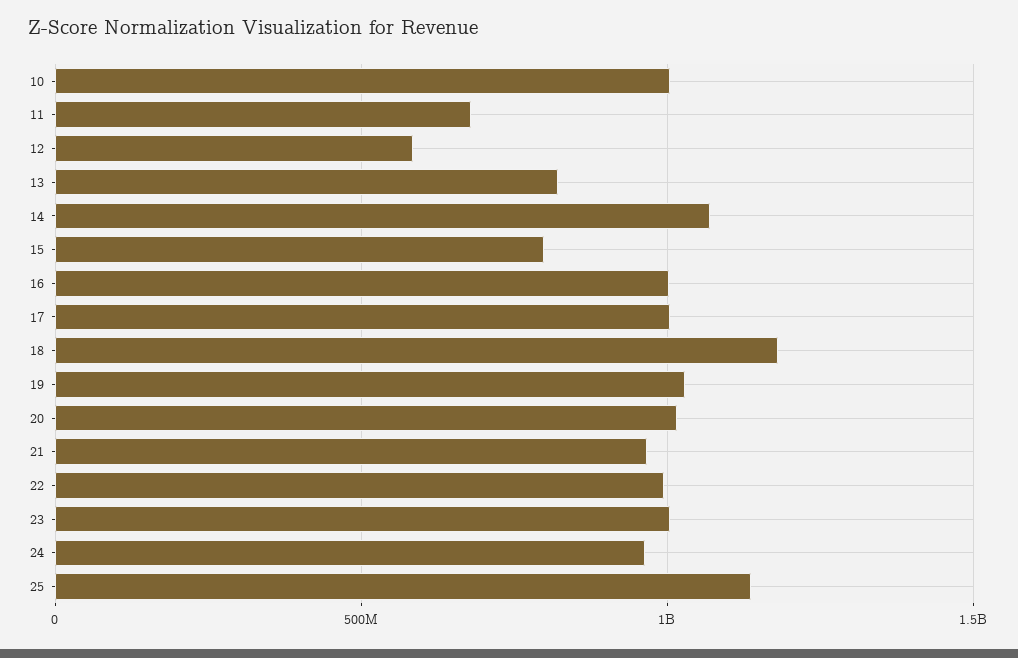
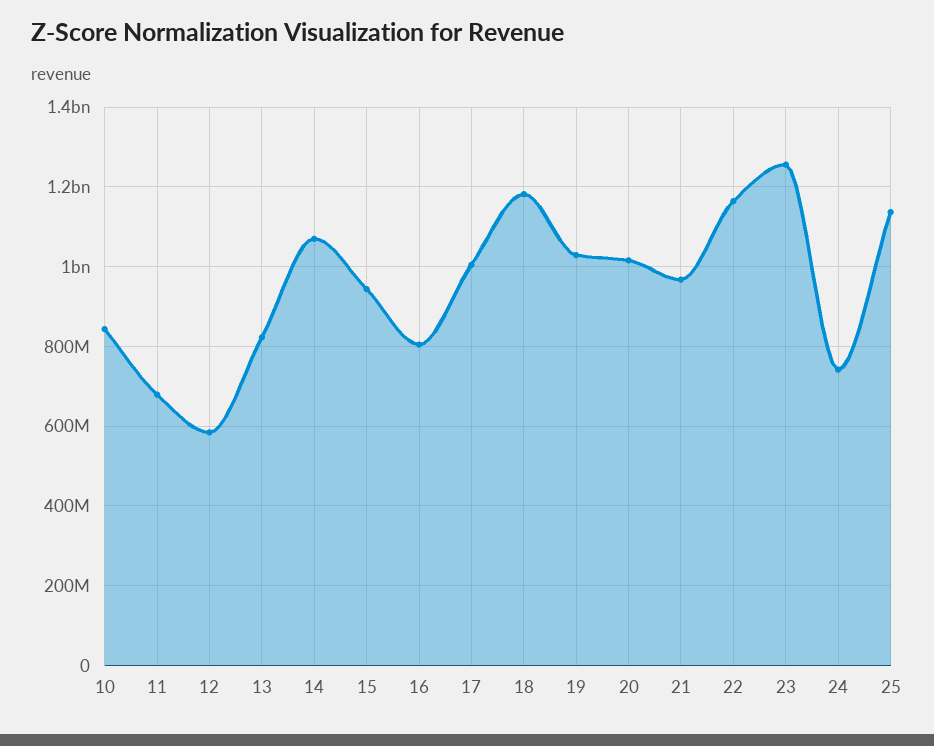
  {
-   "10": 1000000000,
+   "10": 840000000,
    "11": 680000000,
    "12": 580000000,
    "13": 820000000,
    "14": 1060000000,
-   "15": 800000000,
+   "15": 940000000,
-   "16": 1000000000,
+   "16": 800000000,
    "17": 1000000000,
    "18": 1180000000,
    "19": 1020000000,
    "20": 1020000000,
    "21": 960000000,
-   "22": 1000000000,
+   "22": 1160000000,
-   "23": 1000000000,
+   "23": 1260000000,
-   "24": 950000000,
+   "24": 740000000,
    "25": 1140000000
  }

